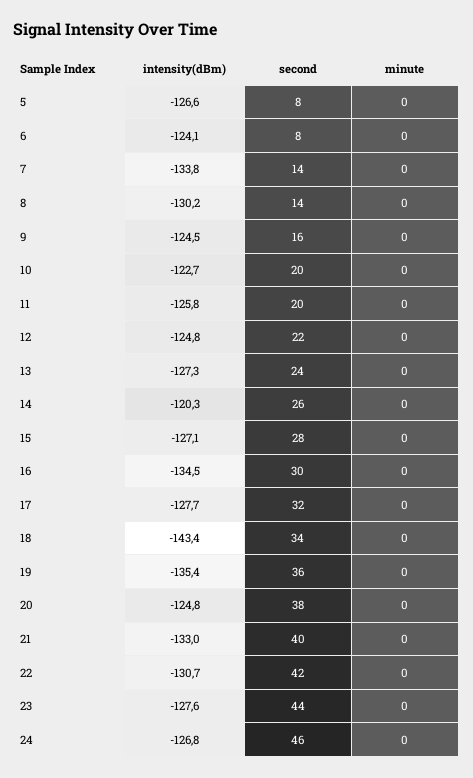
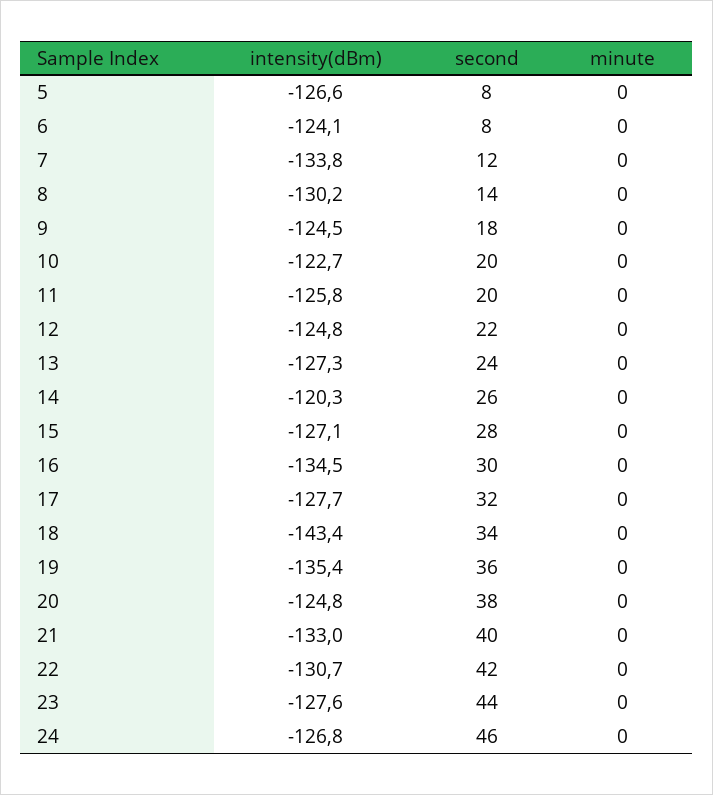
  {
    "intensity(dBm)": {
      "5": -126.6,
      "6": -124.1,
      "7": -133.8,
      "8": -130.2,
      "9": -124.5,
      "10": -122.7,
      "11": -125.8,
      "12": -124.8,
      "13": -127.3,
      "14": -120.3,
      "15": -127.1,
      "16": -134.5,
      "17": -127.7,
      "18": -143.4,
      "19": -135.4,
      "20": -124.8,
      "21": -133,
      "22": -130.7,
      "23": -127.6,
      "24": -126.8
    },
    "second": {
      "5": 8,
      "6": 8,
-     "7": 14,
+     "7": 12,
      "8": 14,
-     "9": 16,
+     "9": 18,
      "10": 20,
      "11": 20,
      "12": 22,
      "13": 24,
      "14": 26,
      "15": 28,
      "16": 30,
      "17": 32,
      "18": 34,
      "19": 36,
      "20": 38,
      "21": 40,
      "22": 42,
      "23": 44,
      "24": 46
    },
    "minute": {
      "5": 0,
      "6": 0,
      "7": 0,
      "8": 0,
      "9": 0,
      "10": 0,
      "11": 0,
      "12": 0,
      "13": 0,
      "14": 0,
      "15": 0,
      "16": 0,
      "17": 0,
      "18": 0,
      "19": 0,
      "20": 0,
      "21": 0,
      "22": 0,
      "23": 0,
      "24": 0
    }
  }

